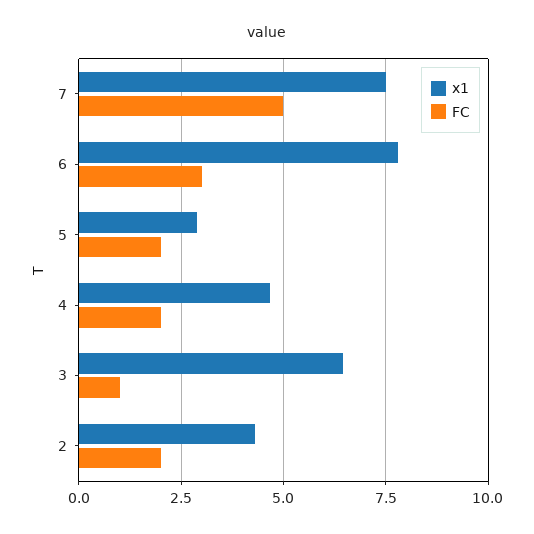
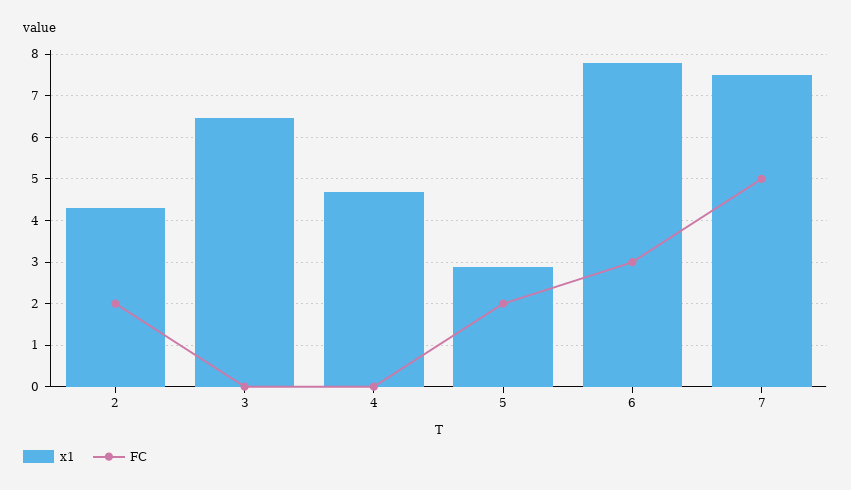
  {
    "x1": {
      "7": 7.6,
      "6": 7.8,
      "5": 2.8,
      "4": 4.6,
      "3": 6.4,
      "2": 4.2
    },
    "FC": {
      "7": 5,
      "6": 3,
      "5": 2,
-     "4": 2,
+     "4": 0,
-     "3": 1,
+     "3": 0,
      "2": 2
    }
  }

